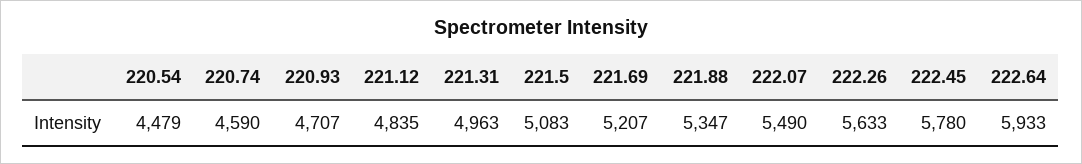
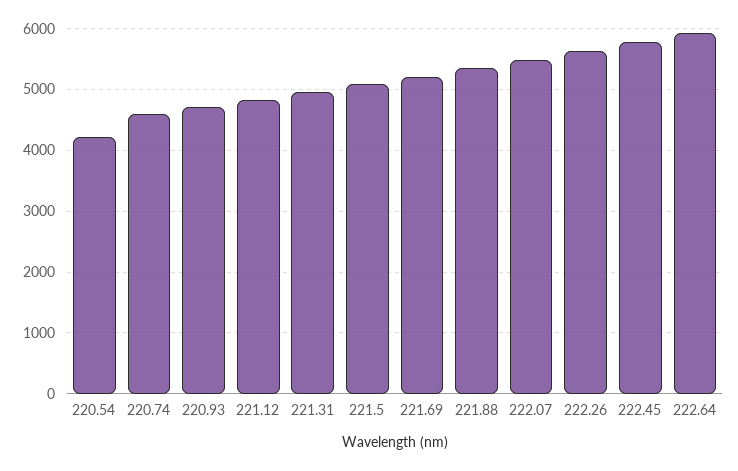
  {
-   "220.54": 4479,
+   "220.54": 4200,
    "220.74": 4590,
    "220.93": 4707,
    "221.12": 4835,
    "221.31": 4963,
    "221.5": 5083,
    "221.69": 5207,
    "221.88": 5347,
    "222.07": 5490,
    "222.26": 5633,
    "222.45": 5780,
    "222.64": 5933
  }

